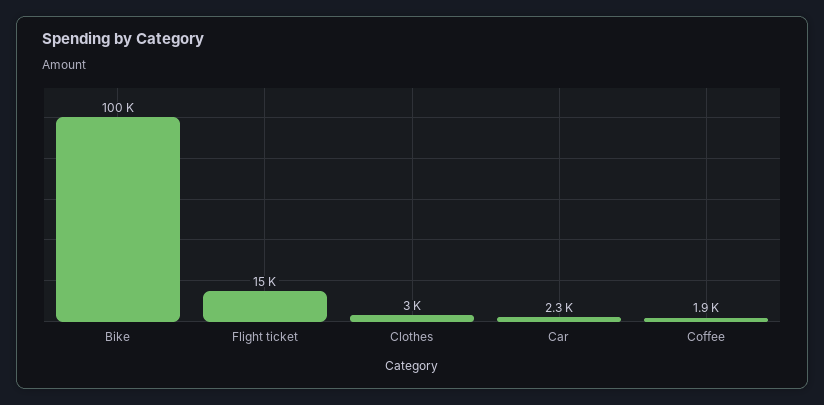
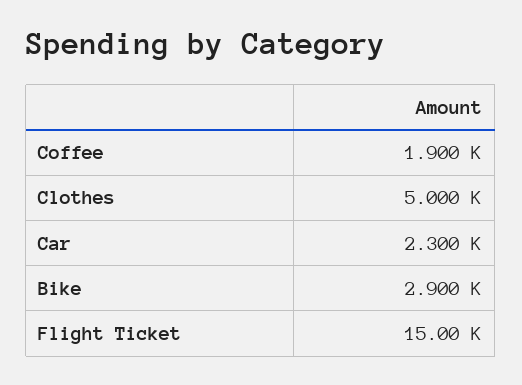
  {
-   "Bike": 100000,
+   "Bike": 2900,
    "Flight ticket": 15000,
-   "Clothes": 3000,
+   "Clothes": 5000,
    "Car": 2300,
    "Coffee": 1900
  }

